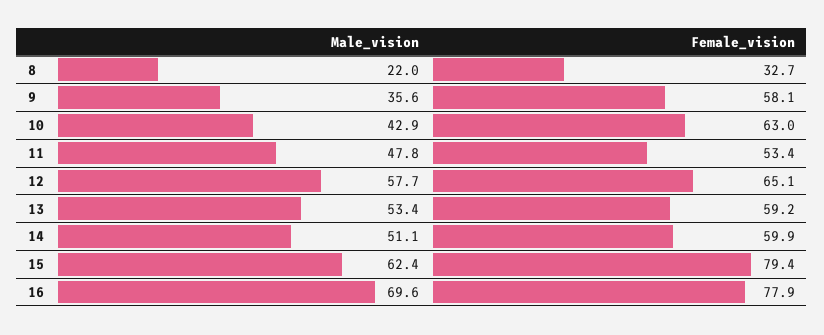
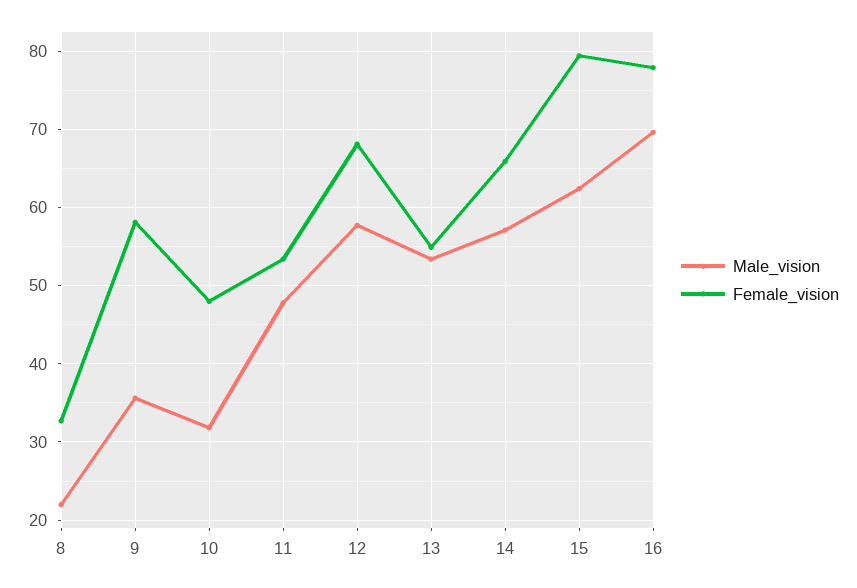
  {
    "Male_vision": {
      "8": 22,
      "9": 35.6,
-     "10": 42.9,
+     "10": 32,
      "11": 47.8,
      "12": 57.7,
      "13": 53.4,
-     "14": 51.1,
+     "14": 57,
      "15": 62.4,
      "16": 69.6
    },
    "Female_vision": {
      "8": 32.7,
      "9": 58.1,
-     "10": 63,
+     "10": 48,
      "11": 53.4,
-     "12": 65.1,
+     "12": 68,
-     "13": 59.2,
+     "13": 55,
-     "14": 59.9,
+     "14": 66,
      "15": 79.4,
      "16": 77.9
    }
  }

